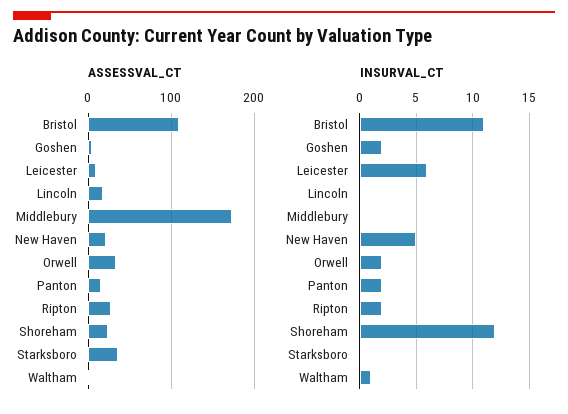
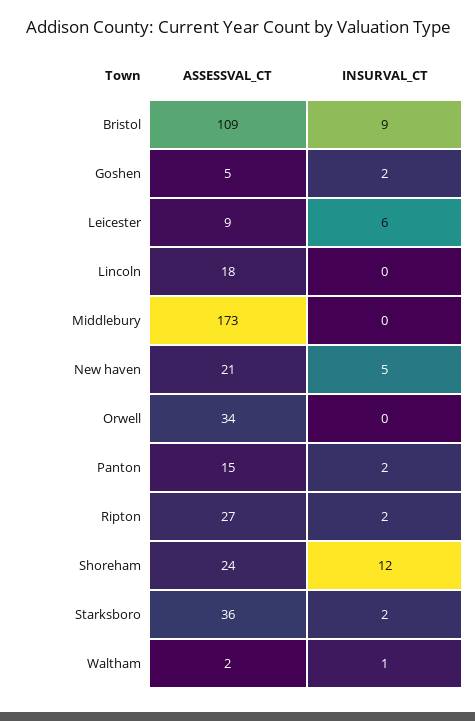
  {
    "ASSESSVAL_CT": {
      "Bristol": 109,
      "Goshen": 5,
      "Leicester": 9,
      "Lincoln": 18,
      "Middlebury": 173,
      "New Haven": 21,
      "Orwell": 34,
      "Panton": 15,
      "Ripton": 27,
      "Shoreham": 24,
      "Starksboro": 36,
      "Waltham": 2
    },
    "INSURVAL_CT": {
-     "Bristol": 11,
+     "Bristol": 9,
      "Goshen": 2,
      "Leicester": 6,
      "Lincoln": 0,
      "Middlebury": 0,
      "New Haven": 5,
-     "Orwell": 2,
+     "Orwell": 0,
      "Panton": 2,
      "Ripton": 2,
      "Shoreham": 12,
-     "Starksboro": 0,
+     "Starksboro": 2,
      "Waltham": 1
    }
  }

